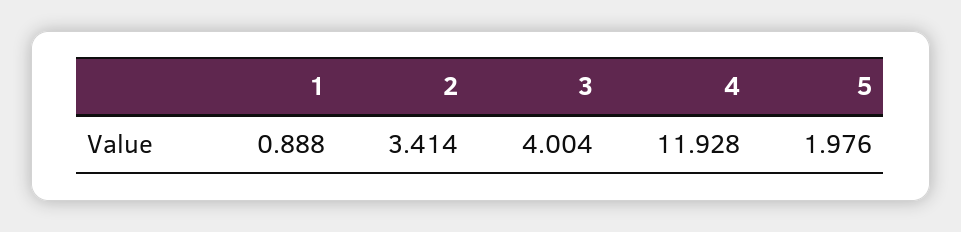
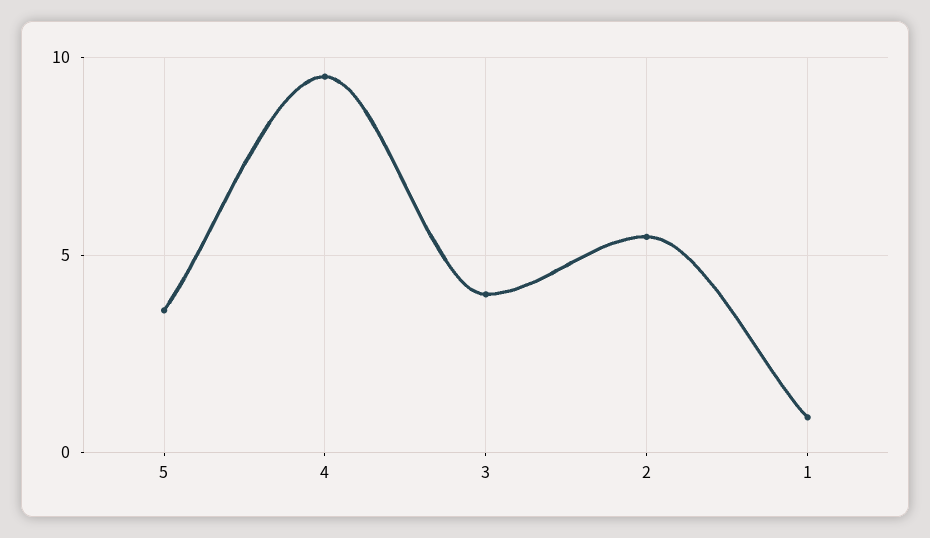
  {
    "1": 0.888,
-   "2": 3.414,
+   "2": 5.5,
    "3": 4.004,
-   "4": 11.928,
+   "4": 9.5,
-   "5": 1.976
+   "5": 3.5
  }

